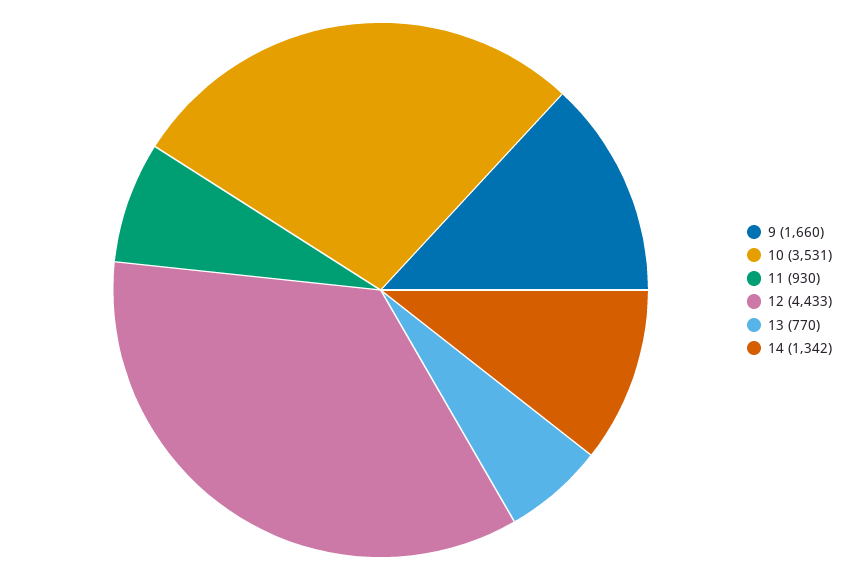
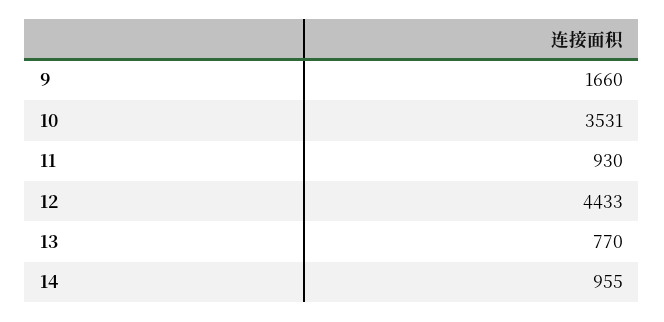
  {
    "9": 1660,
    "10": 3531,
    "11": 930,
    "12": 4433,
    "13": 770,
-   "14": 1342
+   "14": 955
  }

